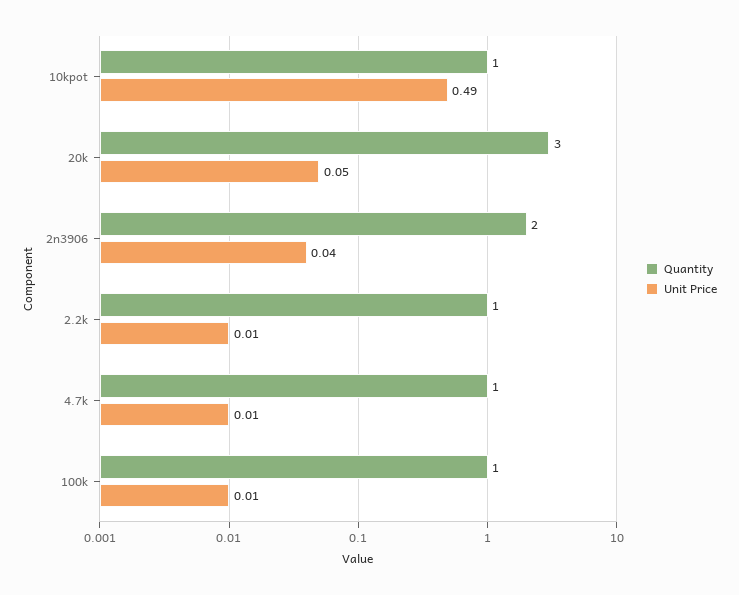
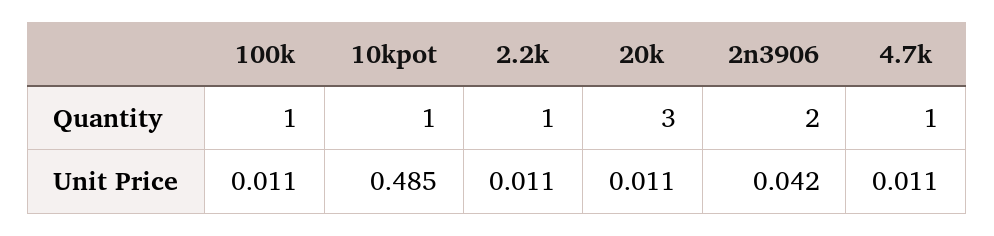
  {
    "Quantity": {
      "10kpot": 1,
      "20k": 3,
      "2n3906": 2,
      "2.2k": 1,
      "4.7k": 1,
      "100k": 1
    },
    "Unit Price": {
      "10kpot": 0.485,
-     "20k": 0.05,
+     "20k": 0.011,
      "2n3906": 0.042,
      "2.2k": 0.011,
      "4.7k": 0.011,
      "100k": 0.011
    }
  }

